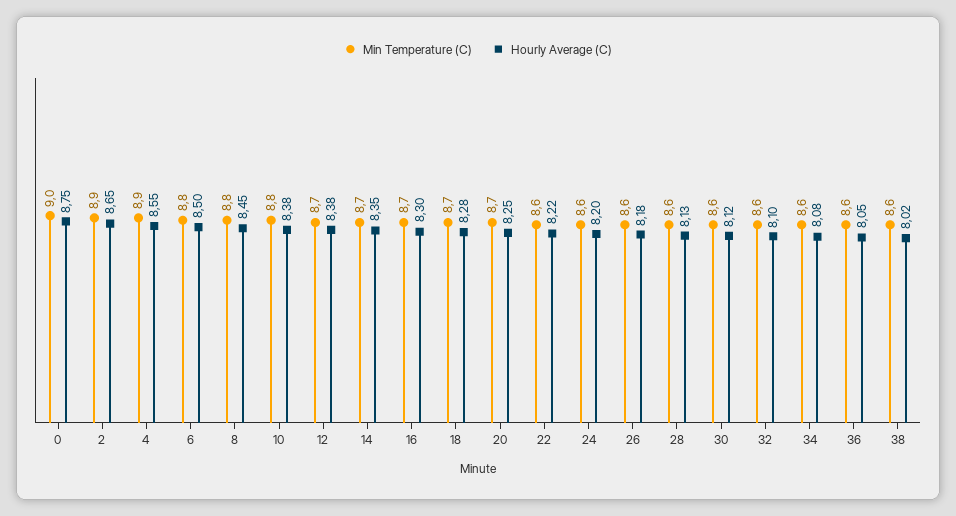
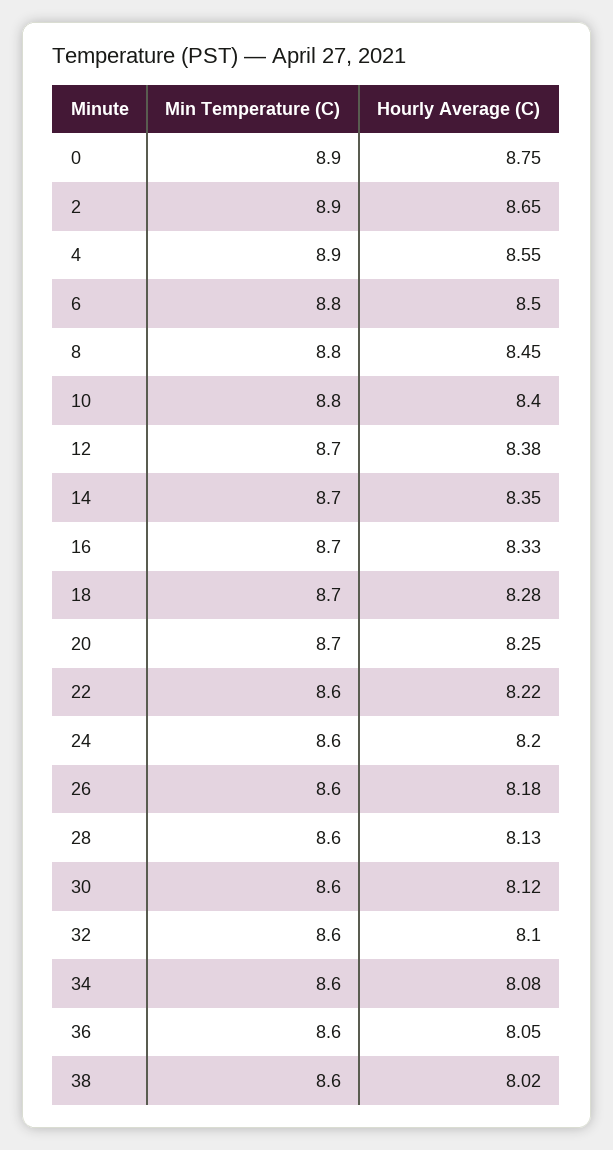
  {
    "Min Temperature (C)": {
-     "0": 9,
+     "0": 8.9,
      "2": 8.9,
      "4": 8.9,
      "6": 8.8,
      "8": 8.8,
      "10": 8.8,
      "12": 8.7,
      "14": 8.7,
      "16": 8.7,
      "18": 8.7,
      "20": 8.7,
      "22": 8.6,
      "24": 8.6,
      "26": 8.6,
      "28": 8.6,
      "30": 8.6,
      "32": 8.6,
      "34": 8.6,
      "36": 8.6,
      "38": 8.6
    },
    "Hourly Average (C)": {
      "0": 8.75,
      "2": 8.65,
      "4": 8.55,
      "6": 8.5,
      "8": 8.45,
-     "10": 8.38,
+     "10": 8.4,
      "12": 8.38,
      "14": 8.35,
-     "16": 8.3,
+     "16": 8.33,
      "18": 8.28,
      "20": 8.25,
      "22": 8.22,
      "24": 8.2,
      "26": 8.18,
      "28": 8.13,
      "30": 8.12,
      "32": 8.1,
      "34": 8.08,
      "36": 8.05,
      "38": 8.02
    }
  }

